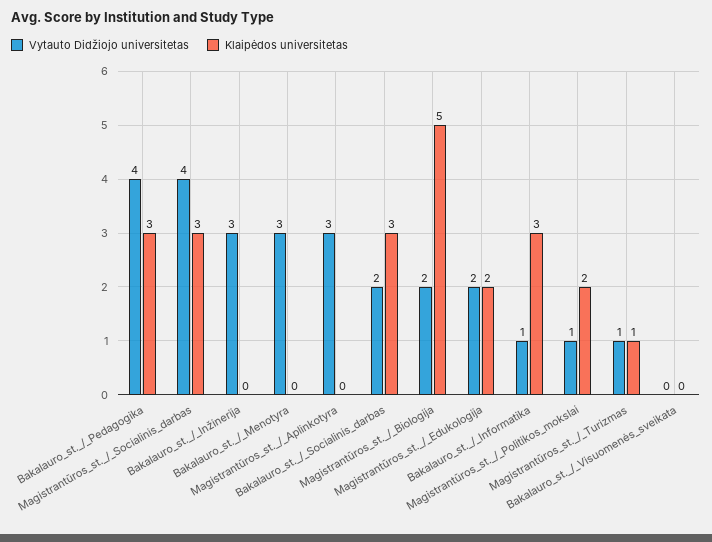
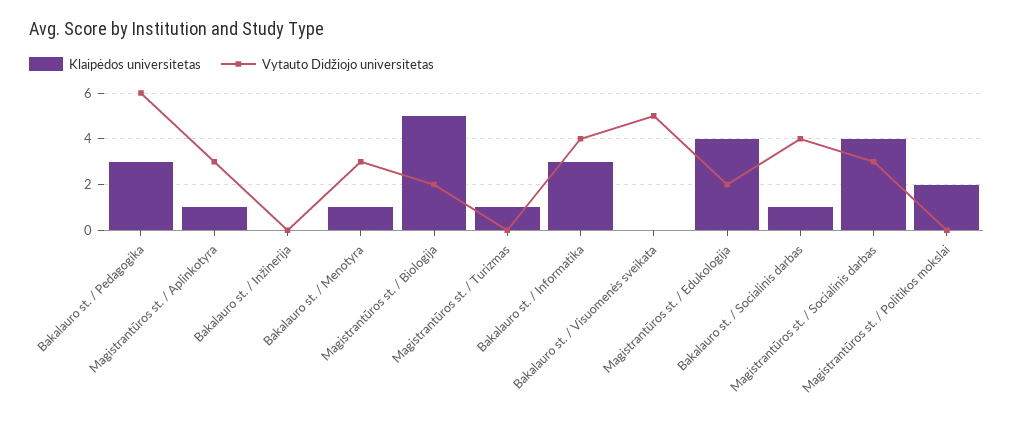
  {
    "Vytauto Didžiojo universitetas": {
-     "Bakalauro_st._/_Pedagogika": 4,
+     "Bakalauro_st._/_Pedagogika": 6,
-     "Magistrantūros_st._/_Socialinis_darbas": 4,
+     "Magistrantūros_st._/_Socialinis_darbas": 3,
-     "Bakalauro_st._/_Inžinerija": 3,
+     "Bakalauro_st._/_Inžinerija": 0,
      "Bakalauro_st._/_Menotyra": 3,
      "Magistrantūros_st._/_Aplinkotyra": 3,
-     "Bakalauro_st._/_Socialinis_darbas": 2,
+     "Bakalauro_st._/_Socialinis_darbas": 4,
      "Magistrantūros_st._/_Biologija": 2,
      "Magistrantūros_st._/_Edukologija": 2,
-     "Bakalauro_st._/_Informatika": 1,
+     "Bakalauro_st._/_Informatika": 4,
-     "Magistrantūros_st._/_Politikos_mokslai": 1,
+     "Magistrantūros_st._/_Politikos_mokslai": 0,
-     "Magistrantūros_st._/_Turizmas": 1,
+     "Magistrantūros_st._/_Turizmas": 0,
-     "Bakalauro_st._/_Visuomenės_sveikata": 0
+     "Bakalauro_st._/_Visuomenės_sveikata": 5
    },
    "Klaipėdos universitetas": {
      "Bakalauro_st._/_Pedagogika": 3,
-     "Magistrantūros_st._/_Socialinis_darbas": 3,
+     "Magistrantūros_st._/_Socialinis_darbas": 4,
      "Bakalauro_st._/_Inžinerija": 0,
-     "Bakalauro_st._/_Menotyra": 0,
+     "Bakalauro_st._/_Menotyra": 1,
-     "Magistrantūros_st._/_Aplinkotyra": 0,
+     "Magistrantūros_st._/_Aplinkotyra": 1,
-     "Bakalauro_st._/_Socialinis_darbas": 3,
+     "Bakalauro_st._/_Socialinis_darbas": 1,
      "Magistrantūros_st._/_Biologija": 5,
-     "Magistrantūros_st._/_Edukologija": 2,
+     "Magistrantūros_st._/_Edukologija": 4,
      "Bakalauro_st._/_Informatika": 3,
      "Magistrantūros_st._/_Politikos_mokslai": 2,
      "Magistrantūros_st._/_Turizmas": 1,
      "Bakalauro_st._/_Visuomenės_sveikata": 0
    }
  }

